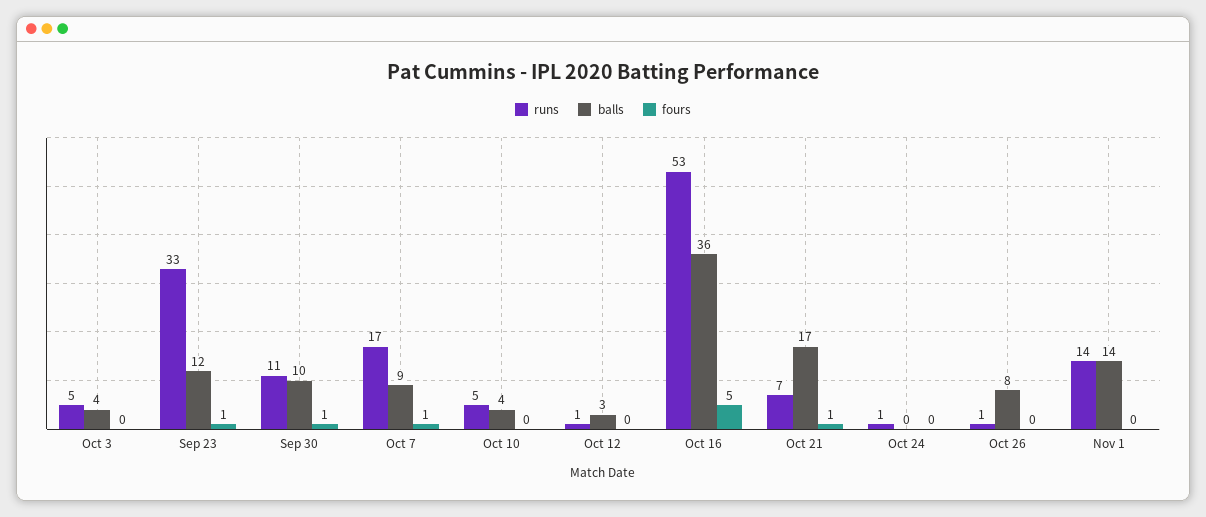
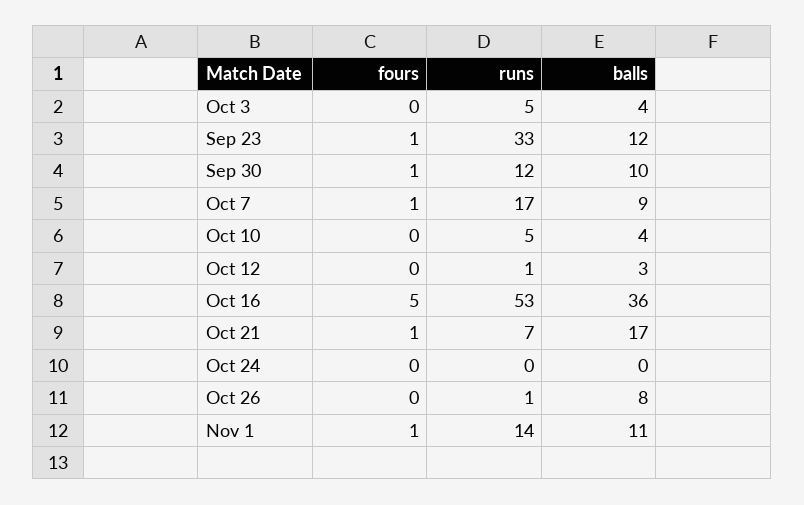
  {
    "runs": {
      "Oct 3": 5,
      "Sep 23": 33,
-     "Sep 30": 11,
+     "Sep 30": 12,
      "Oct 7": 17,
      "Oct 10": 5,
      "Oct 12": 1,
      "Oct 16": 53,
      "Oct 21": 7,
-     "Oct 24": 1,
+     "Oct 24": 0,
      "Oct 26": 1,
      "Nov 1": 14
    },
    "balls": {
      "Oct 3": 4,
      "Sep 23": 12,
      "Sep 30": 10,
      "Oct 7": 9,
      "Oct 10": 4,
      "Oct 12": 3,
      "Oct 16": 36,
      "Oct 21": 17,
      "Oct 24": 0,
      "Oct 26": 8,
-     "Nov 1": 14
+     "Nov 1": 11
    },
    "fours": {
      "Oct 3": 0,
      "Sep 23": 1,
      "Sep 30": 1,
      "Oct 7": 1,
      "Oct 10": 0,
      "Oct 12": 0,
      "Oct 16": 5,
      "Oct 21": 1,
      "Oct 24": 0,
      "Oct 26": 0,
-     "Nov 1": 0
+     "Nov 1": 1
    }
  }

